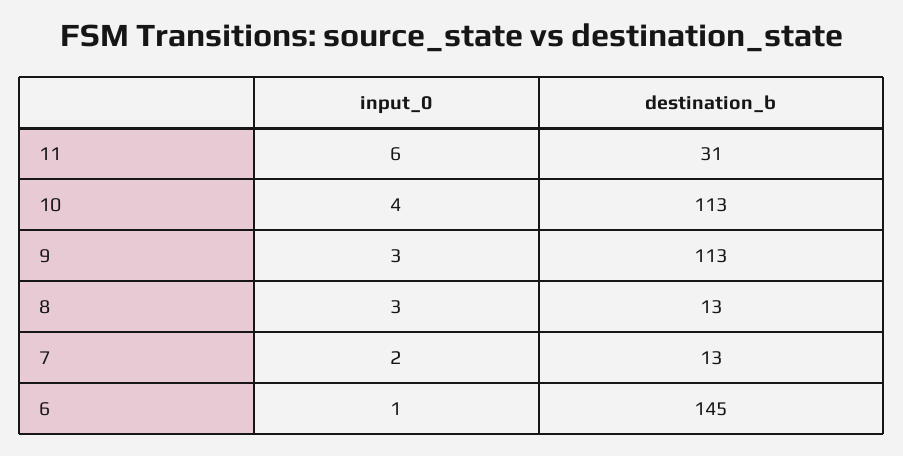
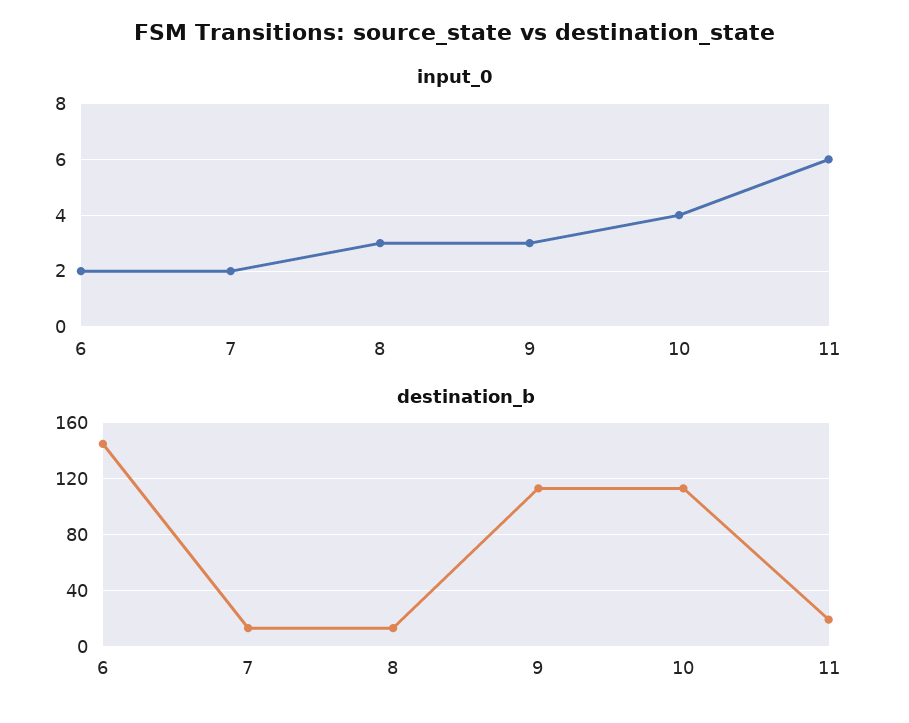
  {
    "input_0": {
      "11": 6,
      "10": 4,
      "9": 3,
      "8": 3,
      "7": 2,
-     "6": 1
+     "6": 2
    },
    "destination_b": {
-     "11": 31,
+     "11": 20,
      "10": 113,
      "9": 113,
      "8": 13,
      "7": 13,
      "6": 145
    }
  }

